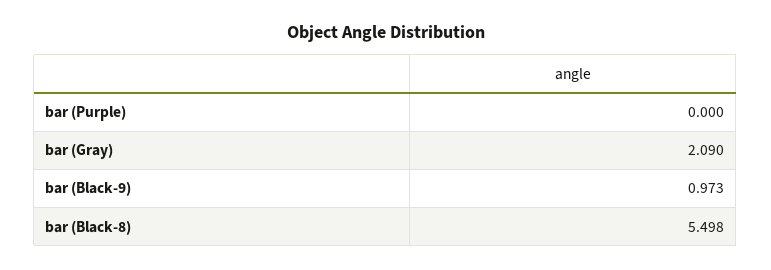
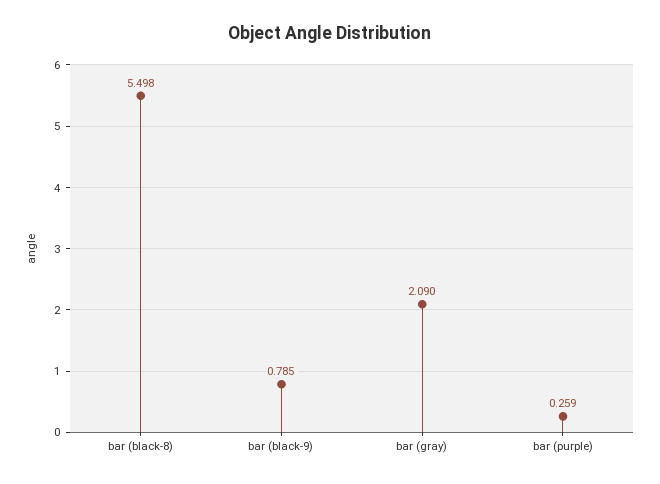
  {
-   "bar (Purple)": 0,
+   "bar (Purple)": 0.259,
    "bar (Gray)": 2.09,
-   "bar (Black-9)": 0.973,
+   "bar (Black-9)": 0.785,
    "bar (Black-8)": 5.498
  }

